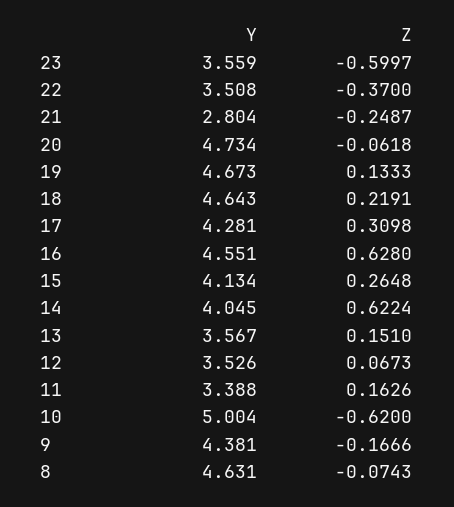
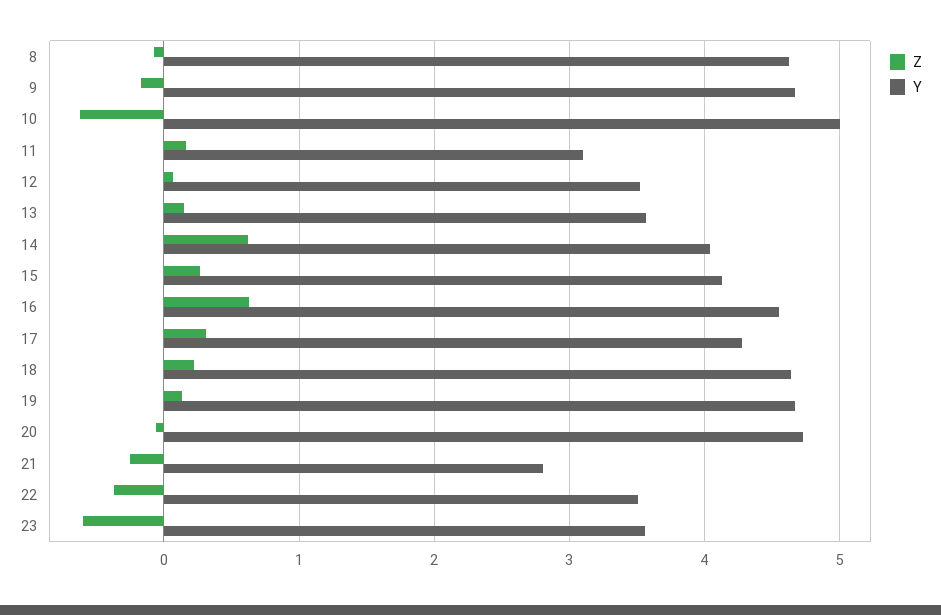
  {
    "Y": {
      "23": 3.559,
      "22": 3.508,
      "21": 2.804,
      "20": 4.734,
      "19": 4.673,
      "18": 4.643,
      "17": 4.281,
      "16": 4.551,
      "15": 4.134,
      "14": 4.045,
      "13": 3.567,
      "12": 3.526,
-     "11": 3.388,
+     "11": 3.1,
      "10": 5.004,
-     "9": 4.381,
+     "9": 4.7,
      "8": 4.631
    },
    "Z": {
      "23": -0.5997,
      "22": -0.37,
      "21": -0.2487,
      "20": -0.0618,
      "19": 0.1333,
      "18": 0.2191,
      "17": 0.3098,
      "16": 0.628,
      "15": 0.2648,
      "14": 0.6224,
      "13": 0.151,
      "12": 0.0673,
      "11": 0.1626,
      "10": -0.62,
      "9": -0.1666,
      "8": -0.0743
    }
  }

